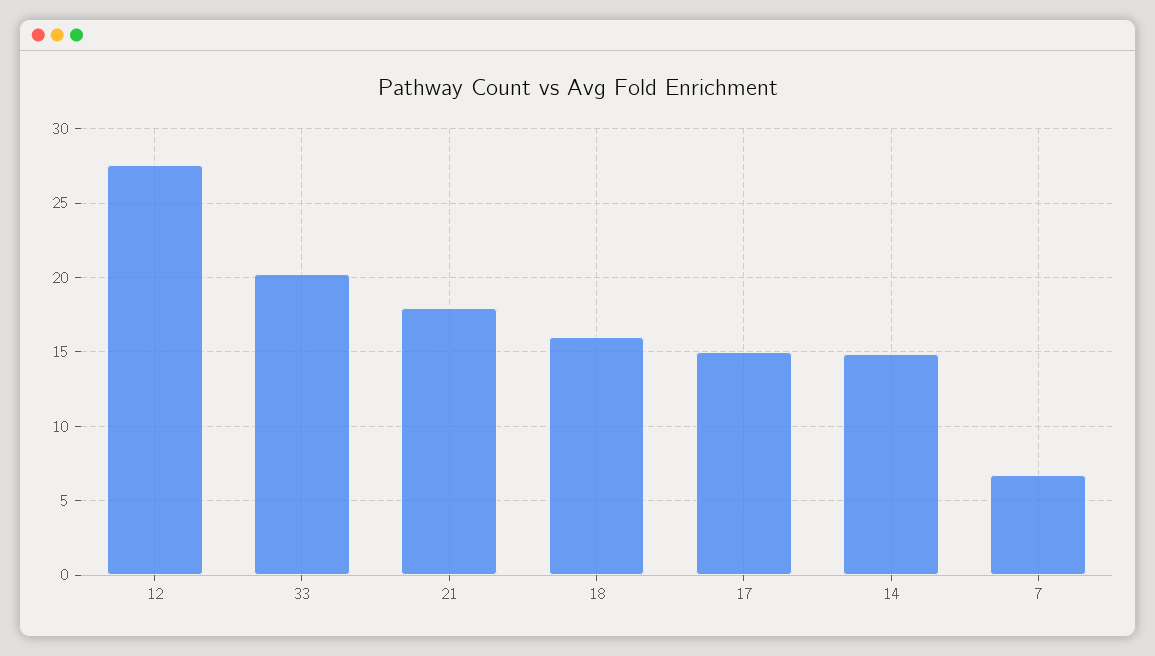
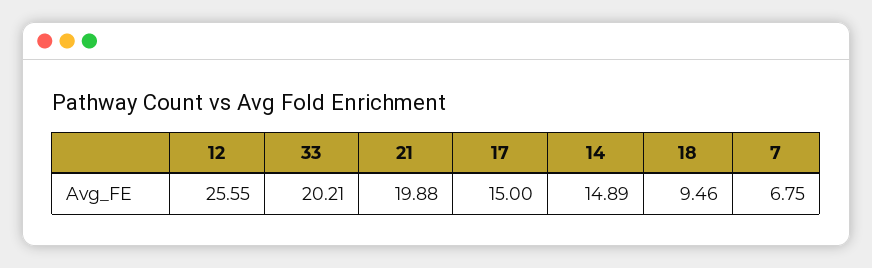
  {
-   "12": 27.5,
+   "12": 25.55,
    "33": 20.21,
-   "21": 18,
+   "21": 19.88,
-   "18": 16,
+   "18": 9.46,
    "17": 15,
    "14": 14.89,
    "7": 6.75
  }

